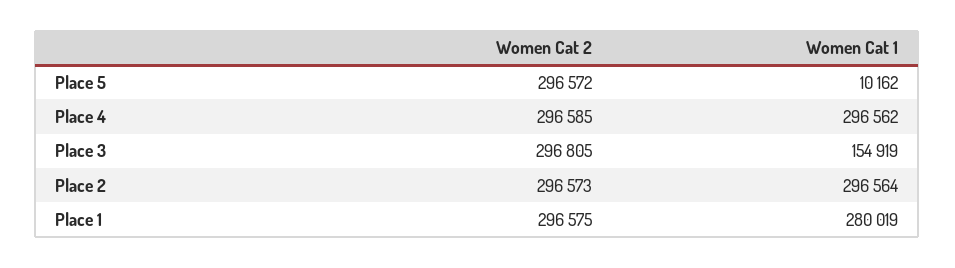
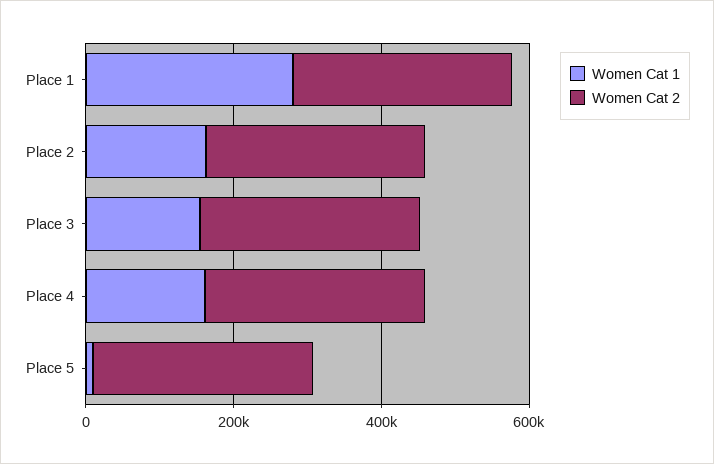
  {
    "Women Cat 2": {
      "Place 5": 296572,
      "Place 4": 296585,
      "Place 3": 296805,
      "Place 2": 296573,
      "Place 1": 296575
    },
    "Women Cat 1": {
      "Place 5": 10162,
-     "Place 4": 296562,
+     "Place 4": 150000,
      "Place 3": 154919,
-     "Place 2": 296564,
+     "Place 2": 150000,
      "Place 1": 280019
    }
  }

